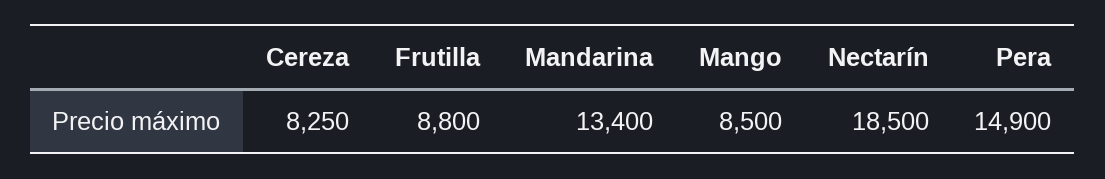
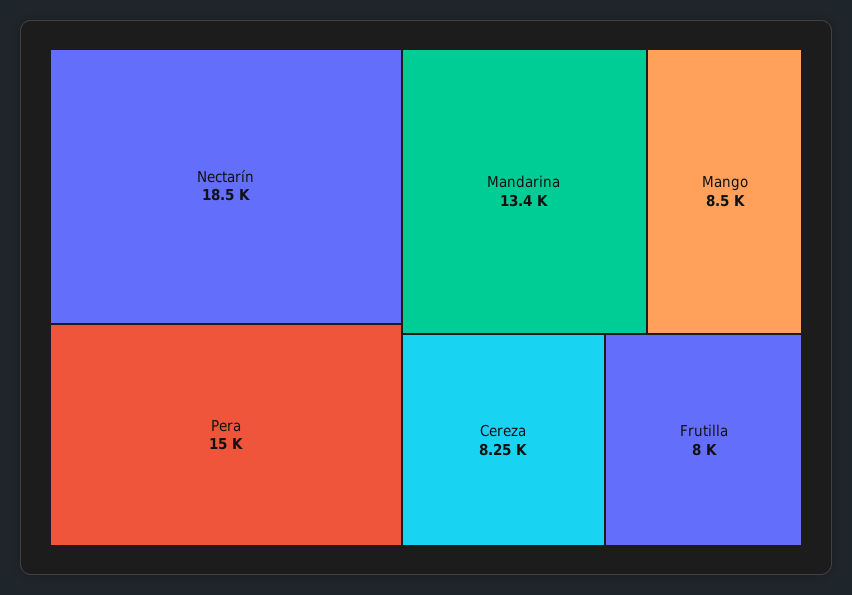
  {
    "Cereza": 8250,
-   "Frutilla": 8800,
+   "Frutilla": 8000,
    "Mandarina": 13400,
    "Mango": 8500,
    "Nectarín": 18500,
-   "Pera": 14900
+   "Pera": 15000
  }

